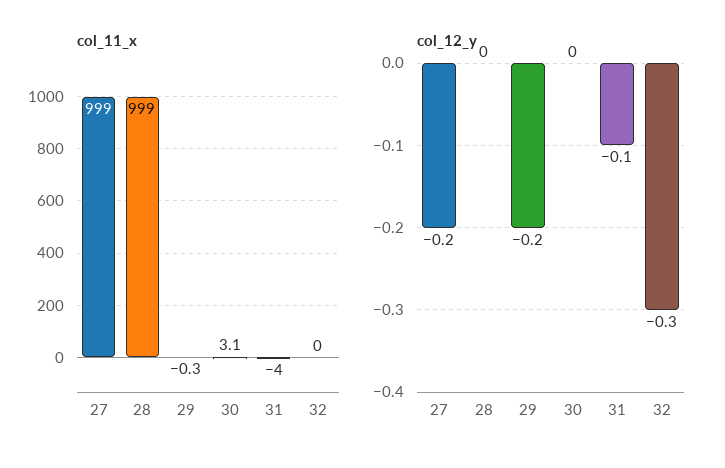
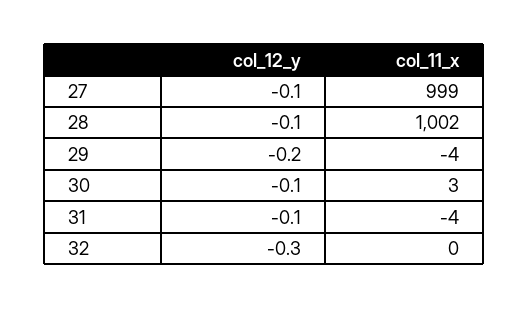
  {
    "col_11_x": {
      "27": 999,
-     "28": 999,
+     "28": 1002,
-     "29": -0.3,
+     "29": -4,
      "30": 3.1,
      "31": -4,
      "32": 0
    },
    "col_12_y": {
-     "27": -0.2,
+     "27": -0.1,
-     "28": 0,
+     "28": -0.1,
      "29": -0.2,
-     "30": 0,
+     "30": -0.1,
      "31": -0.1,
      "32": -0.3
    }
  }

